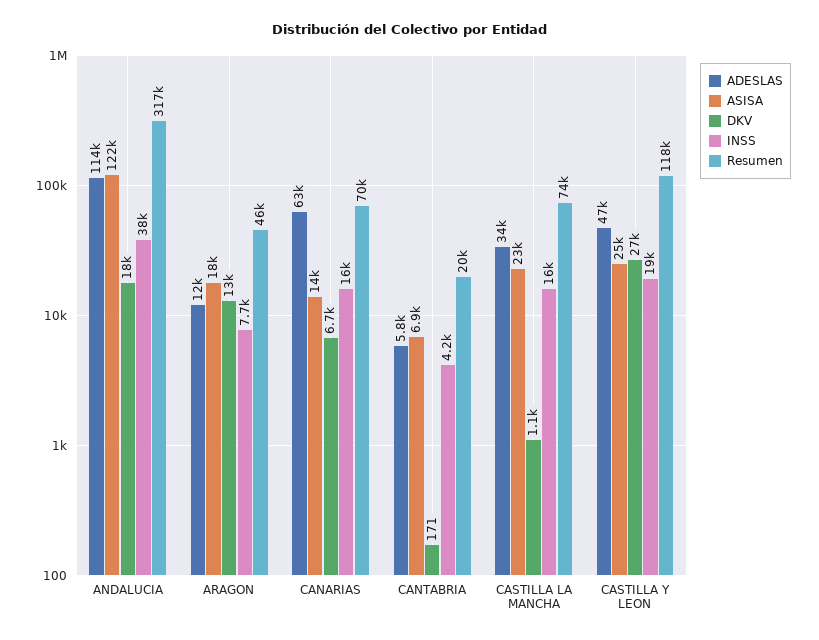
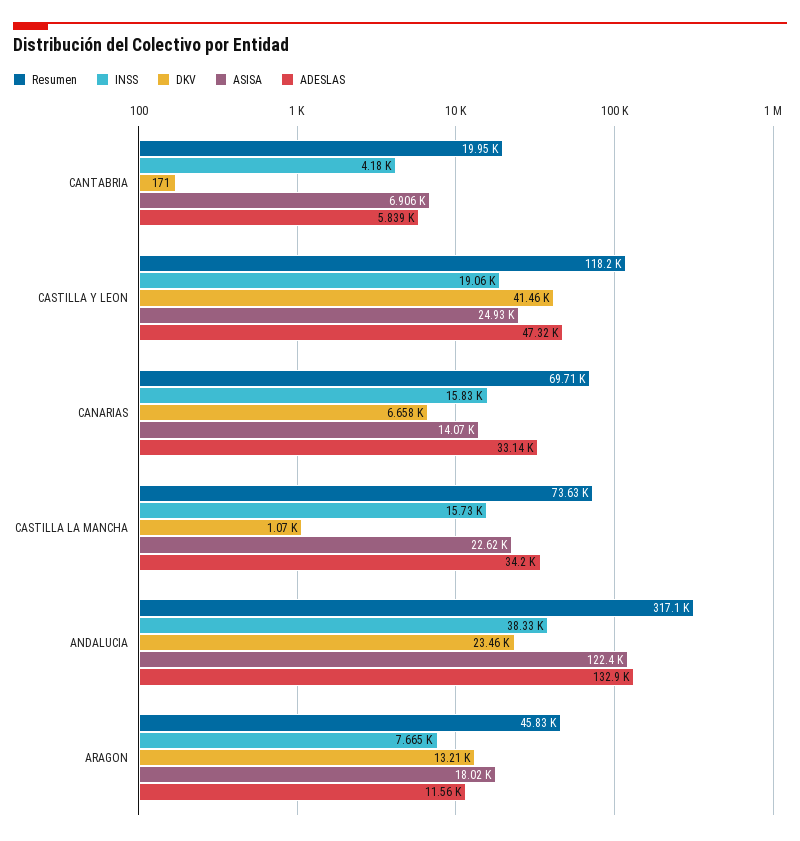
  {
    "ADESLAS": {
-     "ANDALUCIA": 114000,
+     "ANDALUCIA": 132900,
      "ARAGON": 11560,
-     "CANARIAS": 63000,
+     "CANARIAS": 33140,
      "CANTABRIA": 5839,
      "CASTILLA LA MANCHA": 34200,
      "CASTILLA Y LEON": 47320
    },
    "ASISA": {
      "ANDALUCIA": 122400,
      "ARAGON": 18020,
      "CANARIAS": 14070,
      "CANTABRIA": 6906,
      "CASTILLA LA MANCHA": 22620,
      "CASTILLA Y LEON": 24930
    },
    "DKV": {
-     "ANDALUCIA": 18000,
+     "ANDALUCIA": 23460,
      "ARAGON": 13210,
      "CANARIAS": 6658,
      "CANTABRIA": 171,
      "CASTILLA LA MANCHA": 1070,
-     "CASTILLA Y LEON": 27000
+     "CASTILLA Y LEON": 41460
    },
    "INSS": {
      "ANDALUCIA": 38330,
      "ARAGON": 7665,
      "CANARIAS": 15830,
      "CANTABRIA": 4180,
      "CASTILLA LA MANCHA": 15730,
      "CASTILLA Y LEON": 19060
    },
    "Resumen": {
      "ANDALUCIA": 317100,
      "ARAGON": 45830,
      "CANARIAS": 69710,
      "CANTABRIA": 19950,
      "CASTILLA LA MANCHA": 73630,
      "CASTILLA Y LEON": 118200
    }
  }

